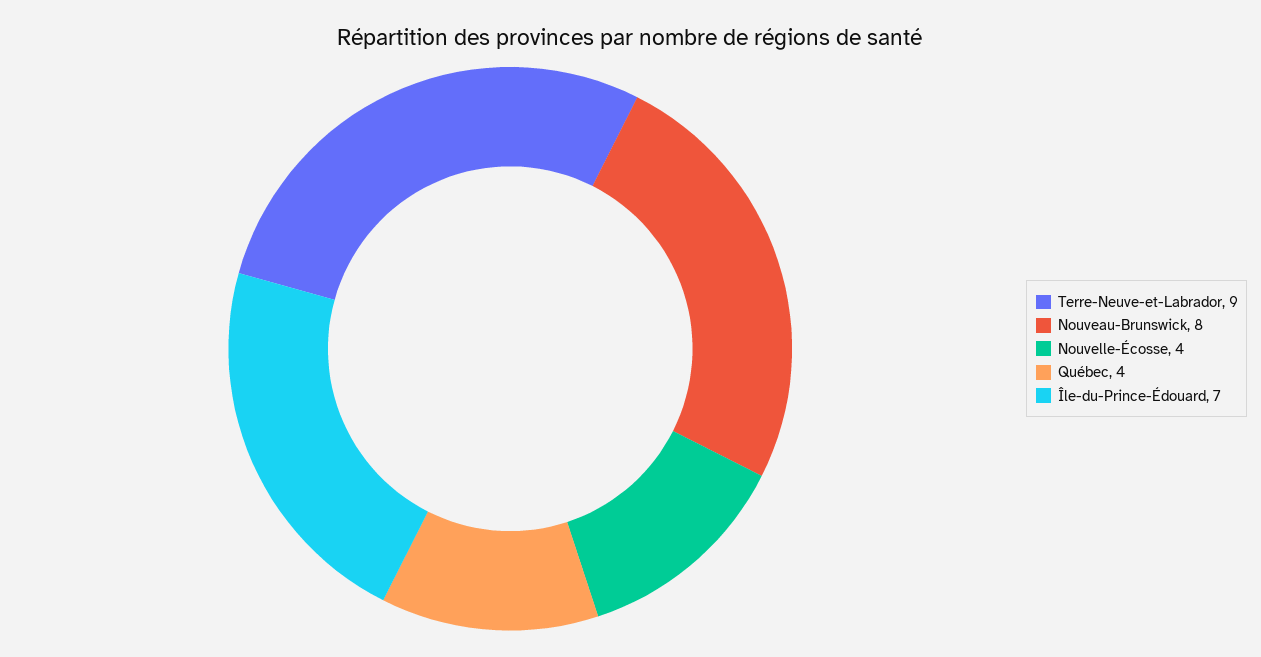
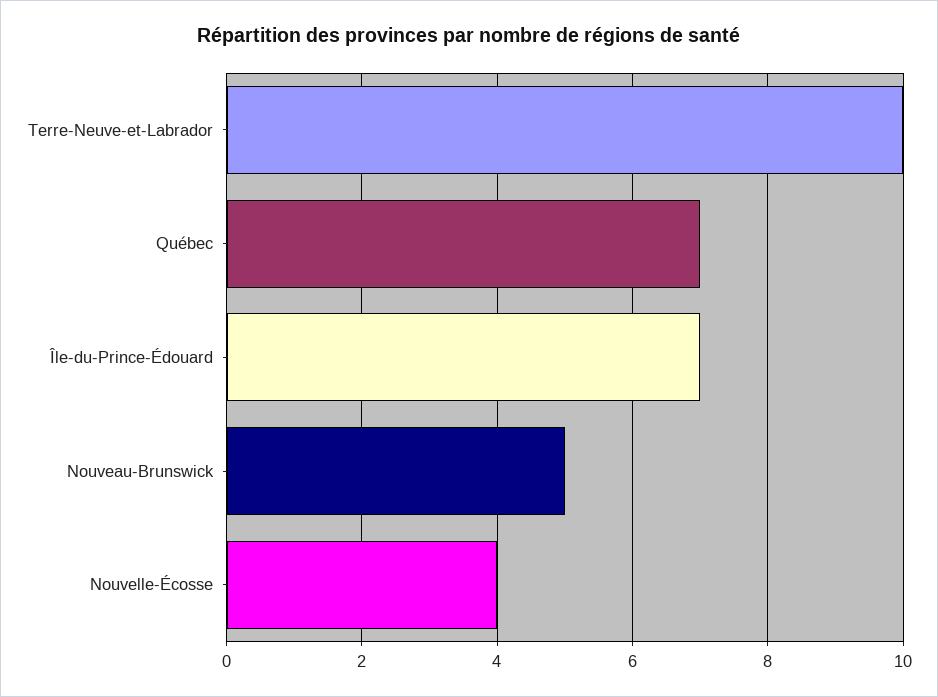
  {
-   "Terre-Neuve-et-Labrador": 9,
+   "Terre-Neuve-et-Labrador": 10,
-   "Nouveau-Brunswick": 8,
+   "Nouveau-Brunswick": 5,
    "Nouvelle-Écosse": 4,
-   "Québec": 4,
+   "Québec": 7,
    "Île-du-Prince-Édouard": 7
  }

